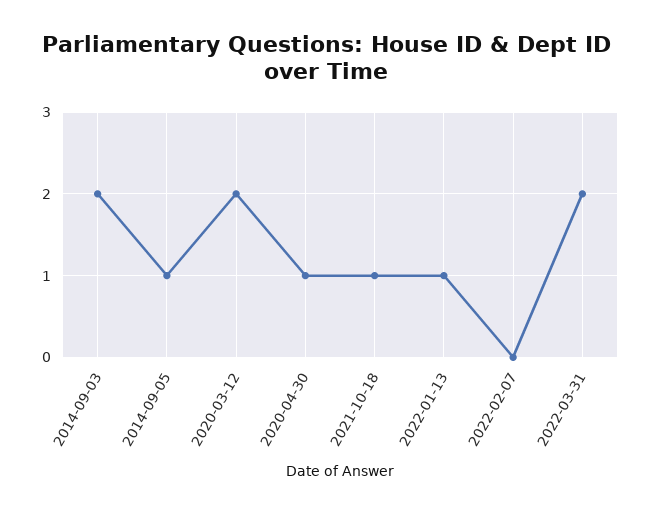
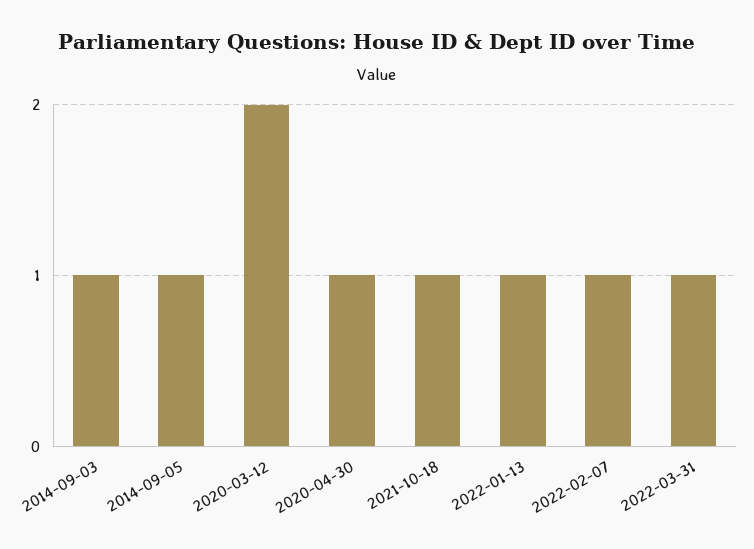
  {
-   "2014-09-03": 2,
+   "2014-09-03": 1,
    "2014-09-05": 1,
    "2020-03-12": 2,
    "2020-04-30": 1,
    "2021-10-18": 1,
    "2022-01-13": 1,
-   "2022-02-07": 0,
+   "2022-02-07": 1,
-   "2022-03-31": 2
+   "2022-03-31": 1
  }

